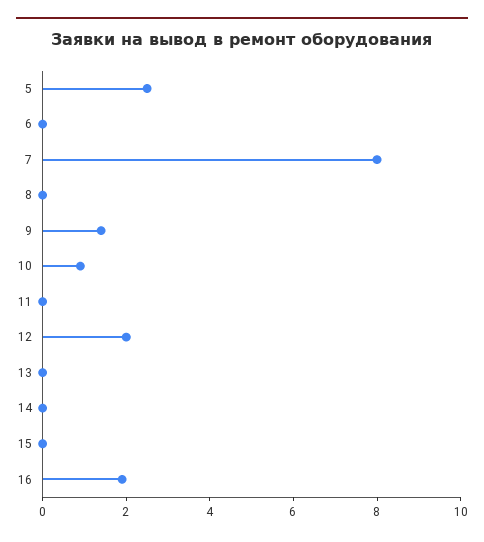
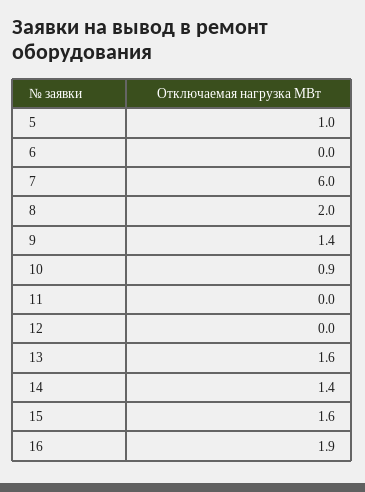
  {
-   "5": 2.5,
+   "5": 1,
    "6": 0,
-   "7": 8,
+   "7": 6,
-   "8": 0,
+   "8": 2,
    "9": 1.4,
    "10": 0.9,
    "11": 0,
-   "12": 2,
+   "12": 0,
-   "13": 0,
+   "13": 1.6,
-   "14": 0,
+   "14": 1.4,
-   "15": 0,
+   "15": 1.6,
    "16": 1.9
  }

